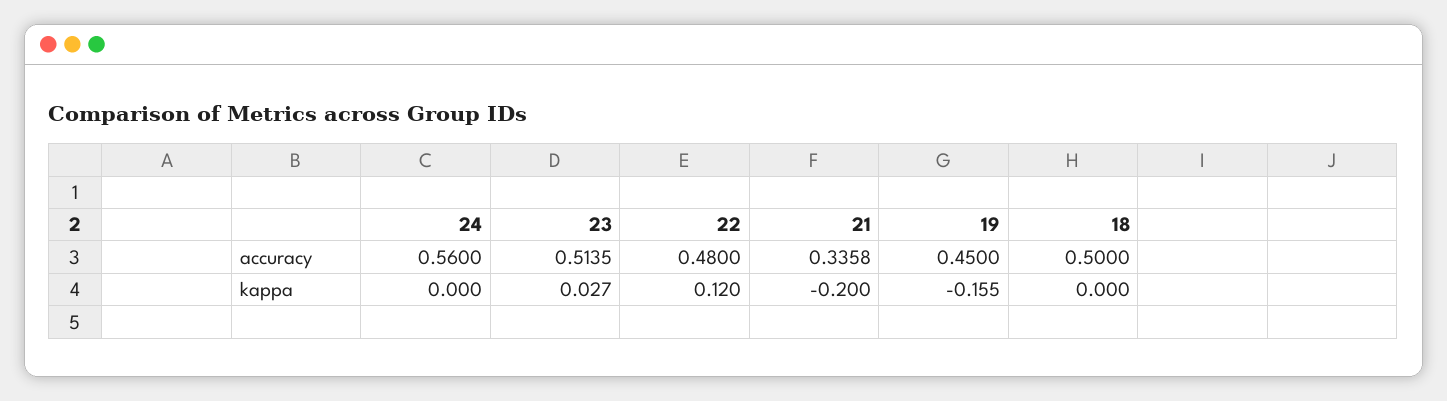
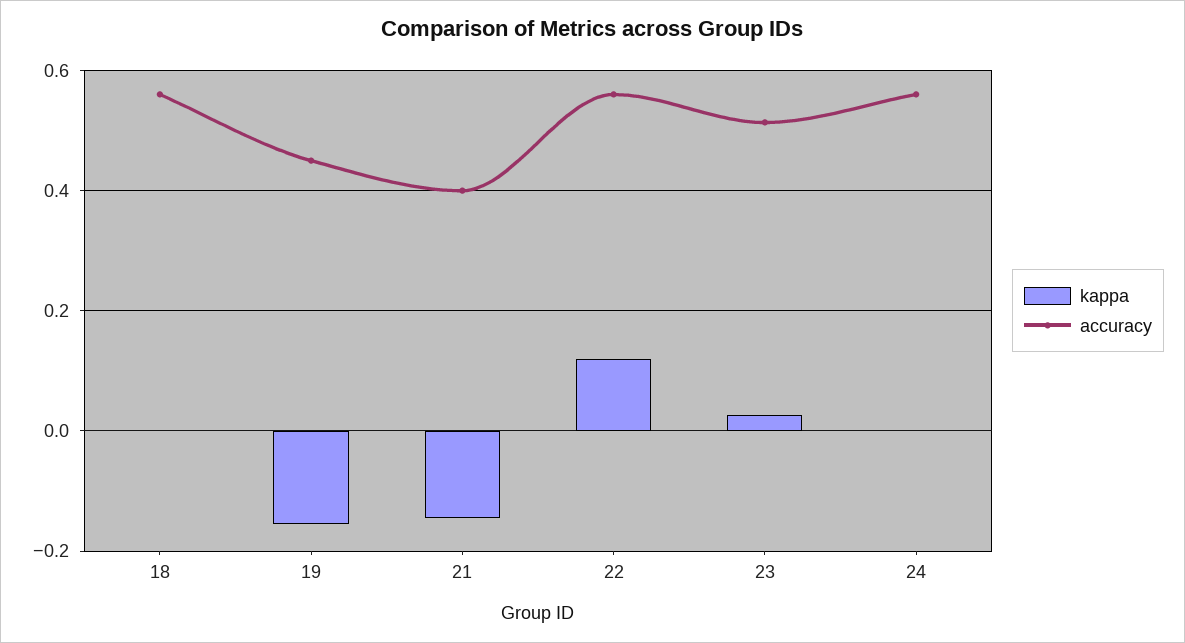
  {
    "accuracy": {
      "24": 0.56,
      "23": 0.5135,
-     "22": 0.48,
+     "22": 0.56,
-     "21": 0.3358,
+     "21": 0.4,
      "19": 0.45,
-     "18": 0.5
+     "18": 0.56
    },
    "kappa": {
      "24": 0,
      "23": 0.027,
      "22": 0.12,
-     "21": -0.2,
+     "21": -0.14,
      "19": -0.155,
      "18": 0
    }
  }

